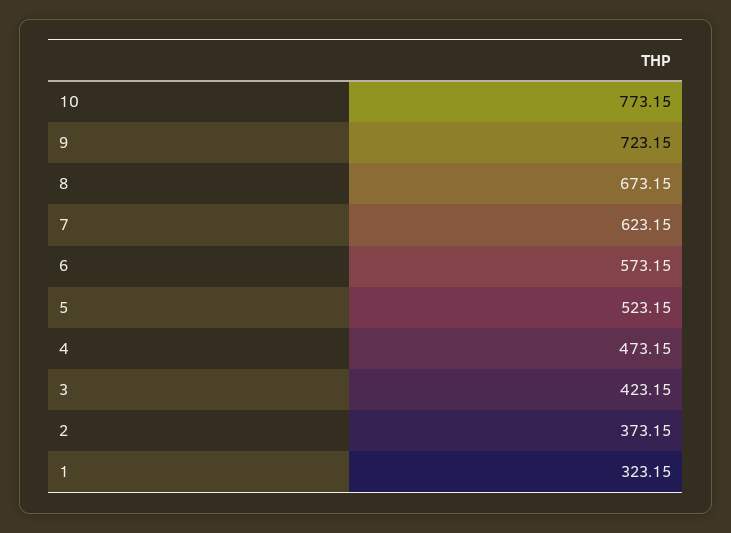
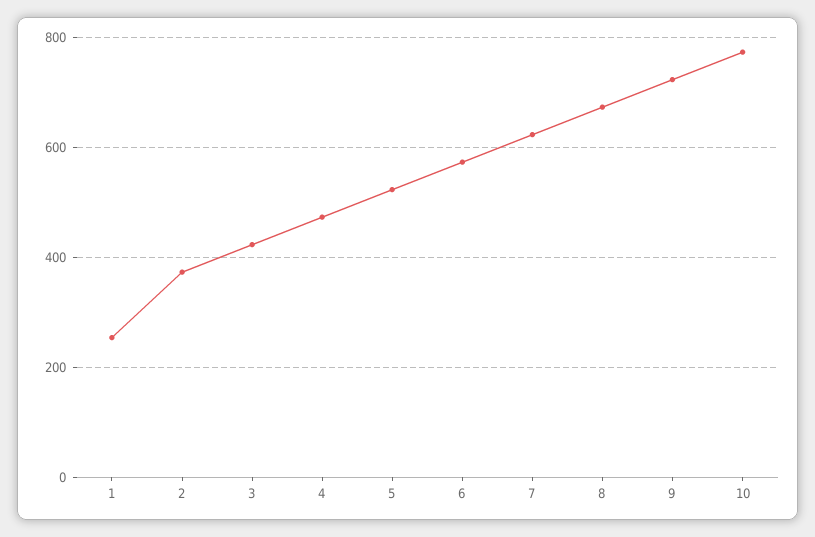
  {
    "10": 773.15,
    "9": 723.15,
    "8": 673.15,
    "7": 623.15,
    "6": 573.15,
    "5": 523.15,
    "4": 473.15,
    "3": 423.15,
    "2": 373.15,
-   "1": 323.15
+   "1": 260
  }

